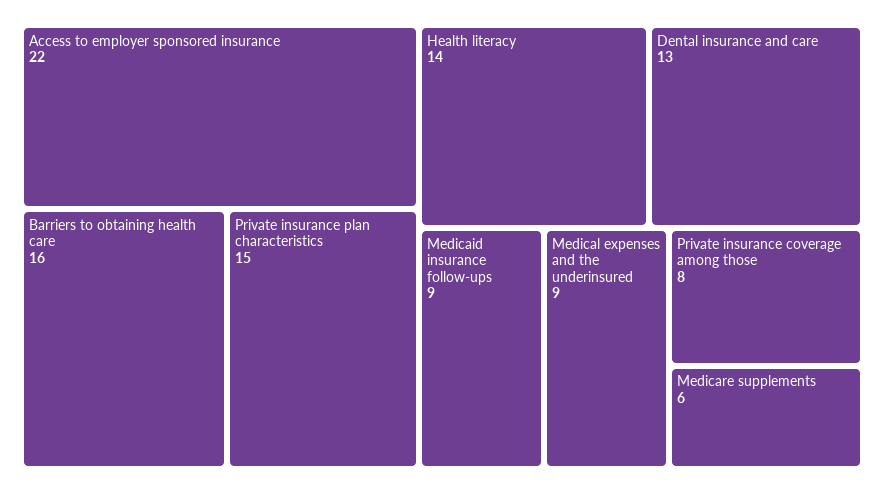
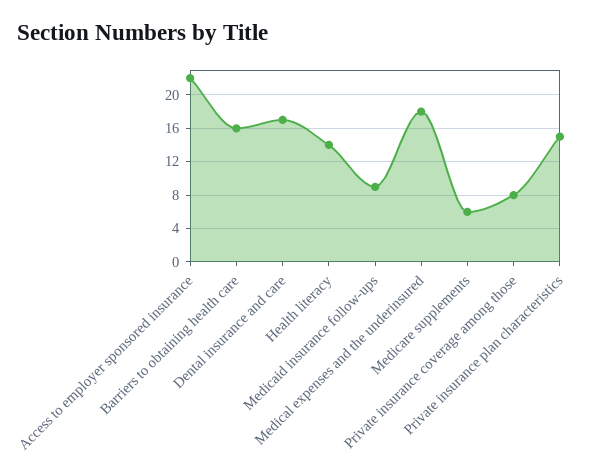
  {
    "Access to employer sponsored insurance": 22,
    "Barriers to obtaining health care": 16,
    "Private insurance plan characteristics": 15,
    "Health literacy": 14,
-   "Dental insurance and care": 13,
+   "Dental insurance and care": 17,
    "Medicaid insurance follow-ups": 9,
-   "Medical expenses and the underinsured": 9,
+   "Medical expenses and the underinsured": 18,
    "Private insurance coverage among those": 8,
    "Medicare supplements": 6
  }

